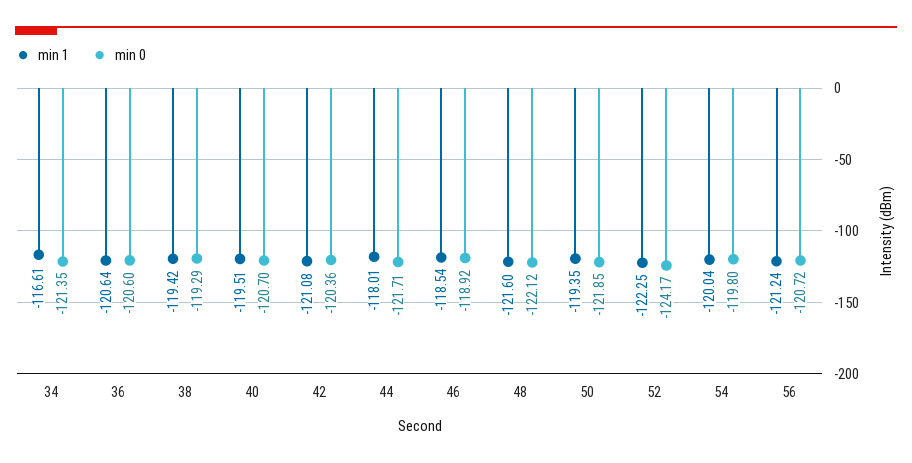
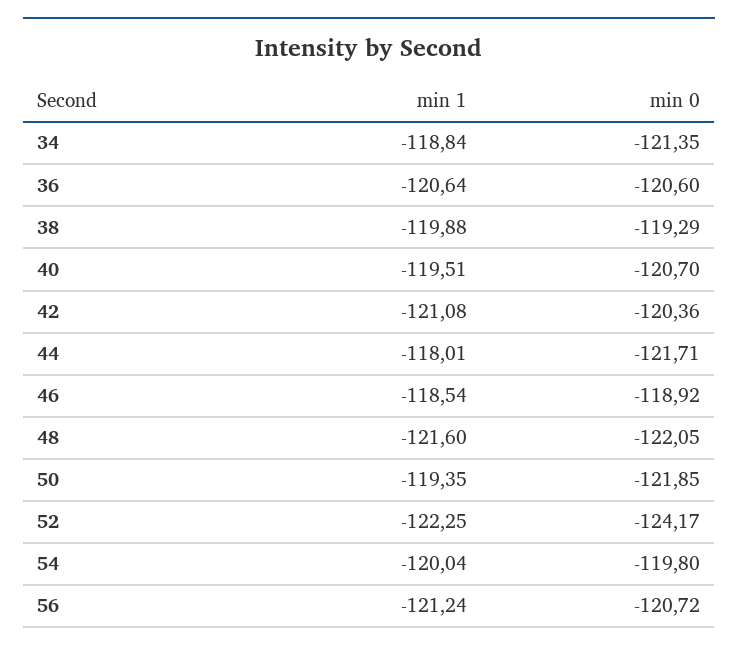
  {
    "min 1": {
-     "34": -116.61,
+     "34": -118.84,
      "36": -120.64,
-     "38": -119.42,
+     "38": -119.88,
      "40": -119.51,
      "42": -121.08,
      "44": -118.01,
      "46": -118.54,
      "48": -121.6,
      "50": -119.35,
      "52": -122.25,
      "54": -120.04,
      "56": -121.24
    },
    "min 0": {
      "34": -121.35,
      "36": -120.6,
      "38": -119.29,
      "40": -120.7,
      "42": -120.36,
      "44": -121.71,
      "46": -118.92,
-     "48": -122.12,
+     "48": -122.05,
      "50": -121.85,
      "52": -124.17,
      "54": -119.8,
      "56": -120.72
    }
  }

